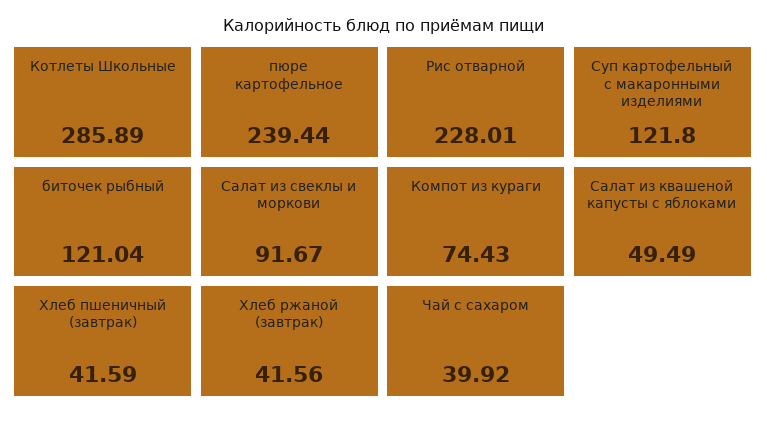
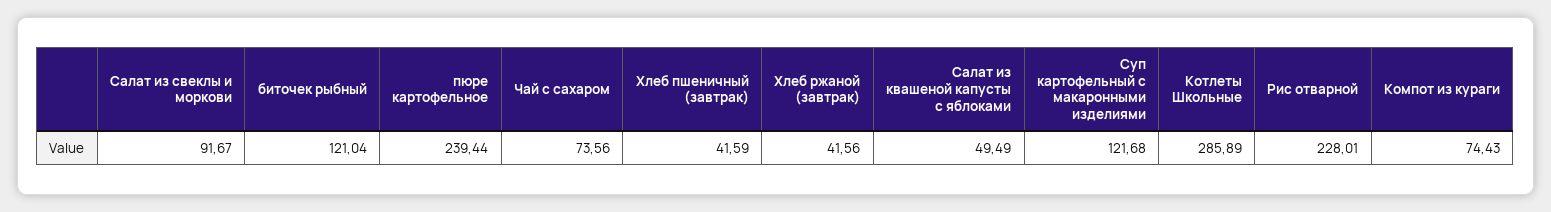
  {
    "Котлеты Школьные": 285.89,
    "пюре картофельное": 239.44,
    "Рис отварной": 228.01,
-   "Суп картофельный с макаронными изделиями": 121.8,
+   "Суп картофельный с макаронными изделиями": 121.68,
    "биточек рыбный": 121.04,
    "Салат из свеклы и моркови": 91.67,
    "Компот из кураги": 74.43,
    "Салат из квашеной капусты с яблоками": 49.49,
    "Хлеб пшеничный (завтрак)": 41.59,
    "Хлеб ржаной (завтрак)": 41.56,
-   "Чай с сахаром": 39.92
+   "Чай с сахаром": 73.56
  }

